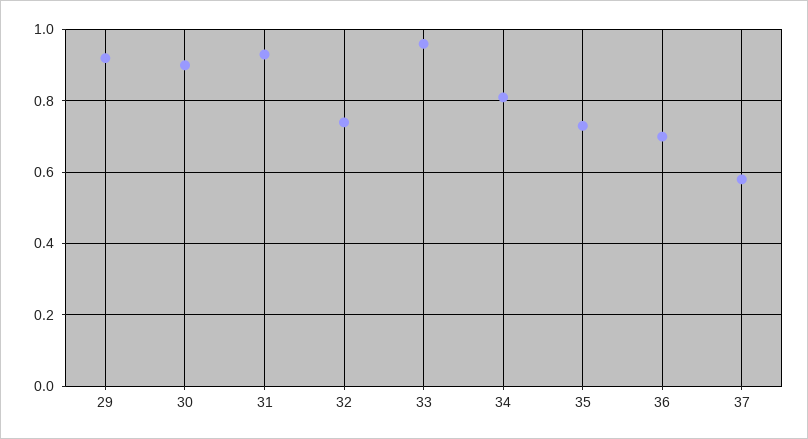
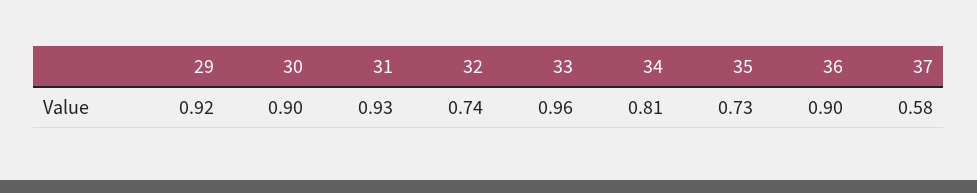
  {
    "29": 0.92,
    "30": 0.9,
    "31": 0.93,
    "32": 0.74,
    "33": 0.96,
    "34": 0.81,
    "35": 0.73,
-   "36": 0.7,
+   "36": 0.9,
    "37": 0.58
  }

